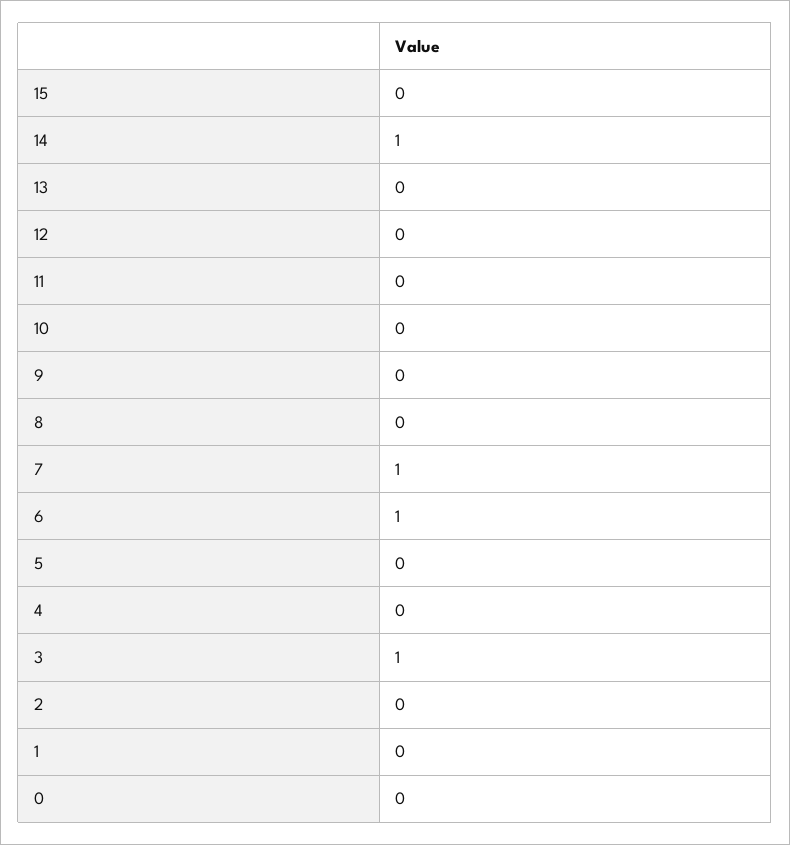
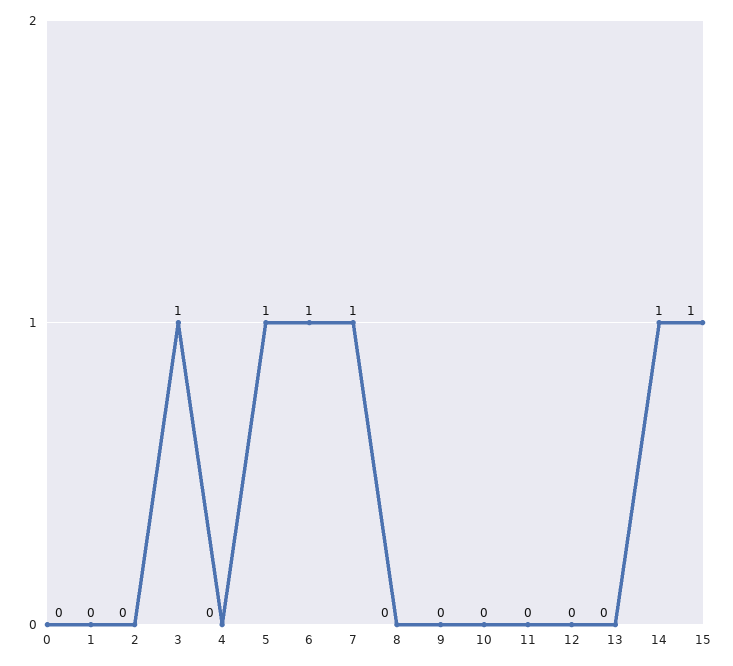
  {
-   "15": 0,
+   "15": 1,
    "14": 1,
    "13": 0,
    "12": 0,
    "11": 0,
    "10": 0,
    "9": 0,
    "8": 0,
    "7": 1,
    "6": 1,
-   "5": 0,
+   "5": 1,
    "4": 0,
    "3": 1,
    "2": 0,
    "1": 0,
    "0": 0
  }

